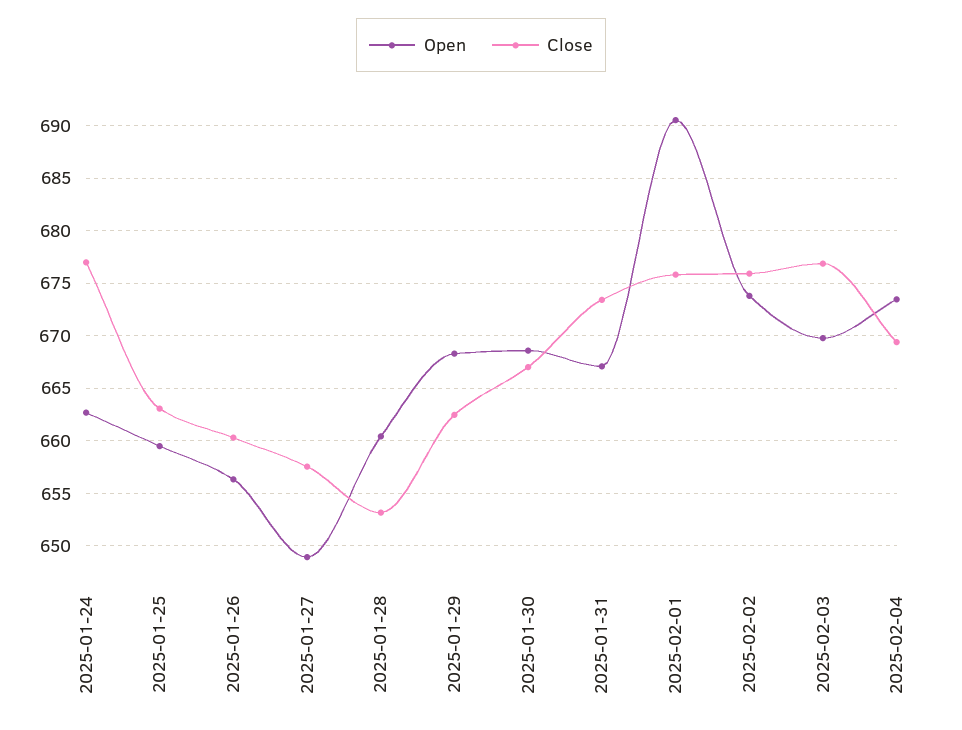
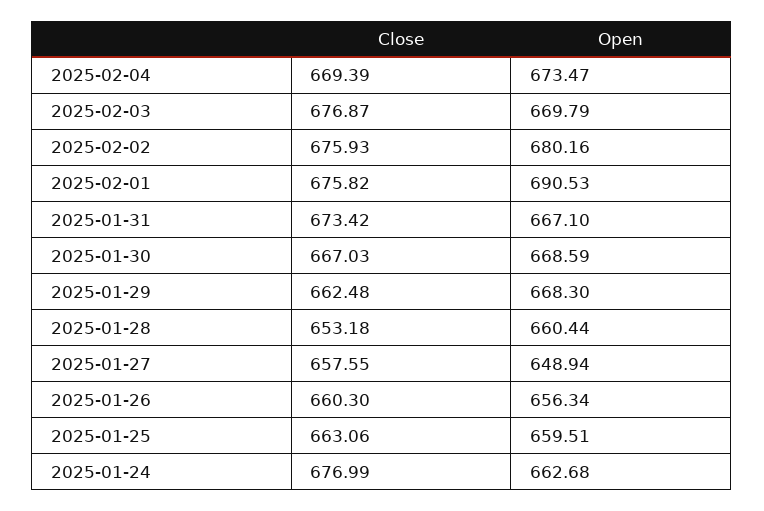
  {
    "Open": {
      "2025-01-24": 662.68,
      "2025-01-25": 659.51,
      "2025-01-26": 656.34,
      "2025-01-27": 648.94,
      "2025-01-28": 660.44,
      "2025-01-29": 668.3,
      "2025-01-30": 668.59,
      "2025-01-31": 667.1,
      "2025-02-01": 690.53,
-     "2025-02-02": 674,
+     "2025-02-02": 680.16,
      "2025-02-03": 669.79,
      "2025-02-04": 673.47
    },
    "Close": {
      "2025-01-24": 676.99,
      "2025-01-25": 663.06,
      "2025-01-26": 660.3,
      "2025-01-27": 657.55,
      "2025-01-28": 653.18,
      "2025-01-29": 662.48,
      "2025-01-30": 667.03,
      "2025-01-31": 673.42,
      "2025-02-01": 675.82,
      "2025-02-02": 675.93,
      "2025-02-03": 676.87,
      "2025-02-04": 669.39
    }
  }

